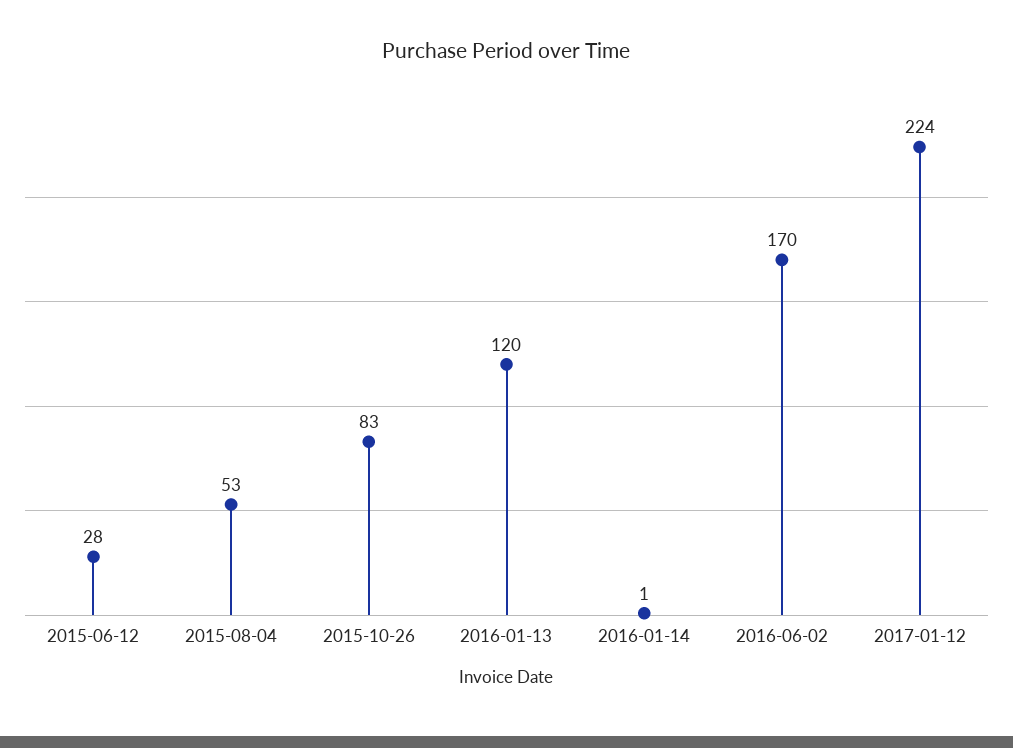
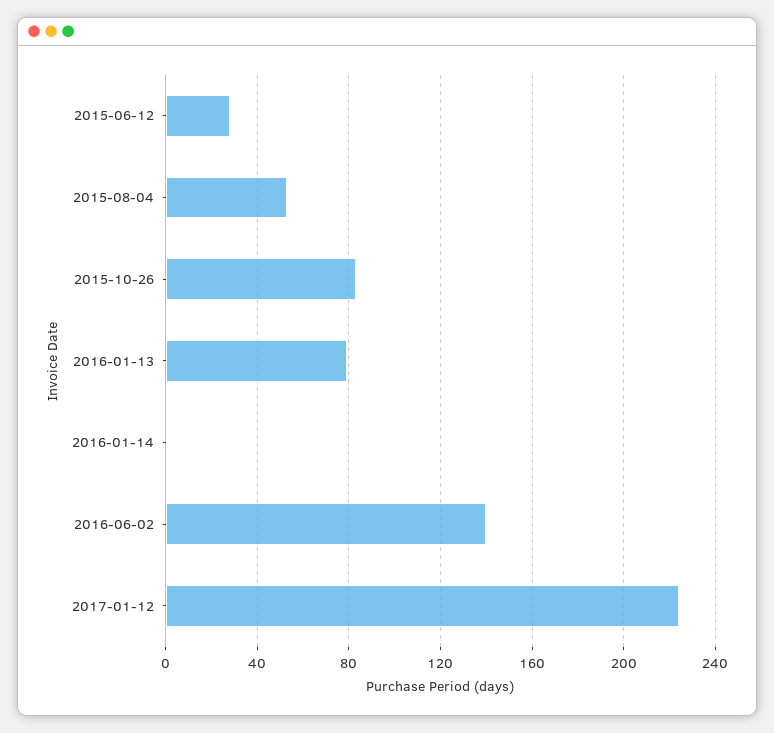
  {
    "2015-06-12": 28,
    "2015-08-04": 53,
    "2015-10-26": 83,
-   "2016-01-13": 120,
+   "2016-01-13": 80,
    "2016-01-14": 1,
-   "2016-06-02": 170,
+   "2016-06-02": 140,
    "2017-01-12": 224
  }

